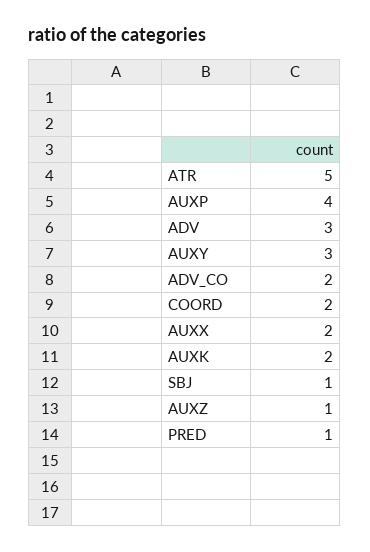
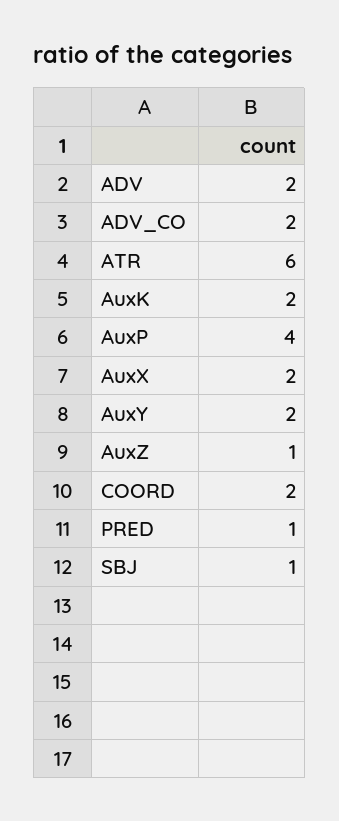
  {
-   "ATR": 5,
+   "ATR": 6,
    "AUXP": 4,
-   "ADV": 3,
+   "ADV": 2,
-   "AUXY": 3,
+   "AUXY": 2,
    "ADV_CO": 2,
    "COORD": 2,
    "AUXX": 2,
    "AUXK": 2,
    "SBJ": 1,
    "AUXZ": 1,
    "PRED": 1
  }

